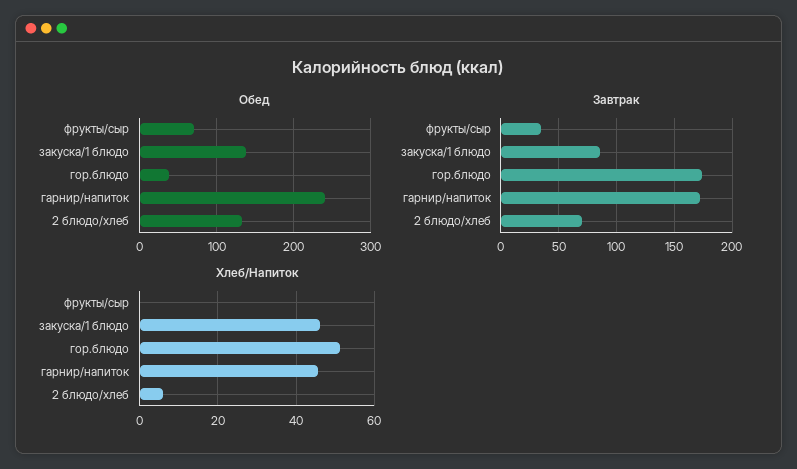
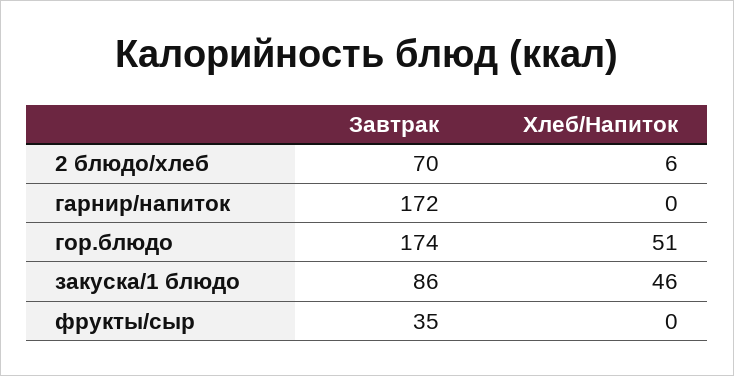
  {
-   "Обед": {
-     "фрукты/сыр": 70,
-     "закуска/1 блюдо": 140,
-     "гор.блюдо": 40,
-     "гарнир/напиток": 240,
-     "2 блюдо/хлеб": 130
-   },
    "Завтрак": {
      "фрукты/сыр": 35,
      "закуска/1 блюдо": 86,
      "гор.блюдо": 174,
      "гарнир/напиток": 172,
      "2 блюдо/хлеб": 70
    },
    "Хлеб/Напиток": {
      "фрукты/сыр": 0,
      "закуска/1 блюдо": 46,
      "гор.блюдо": 51,
-     "гарнир/напиток": 46,
+     "гарнир/напиток": 0,
      "2 блюдо/хлеб": 6
    }
  }

